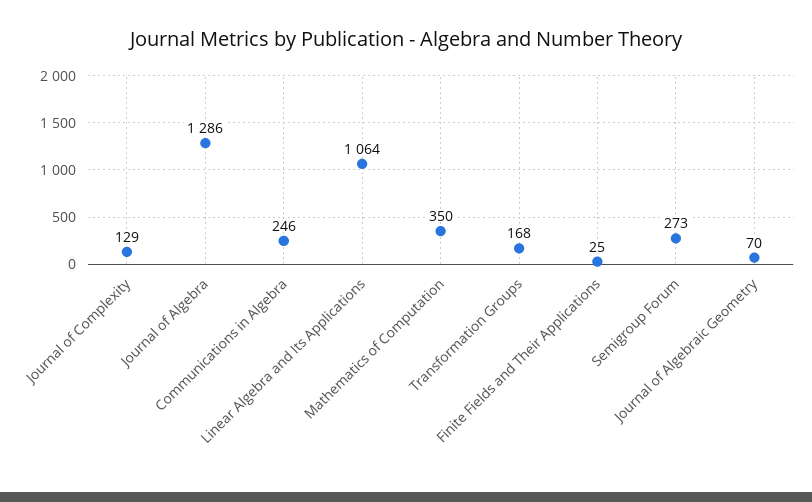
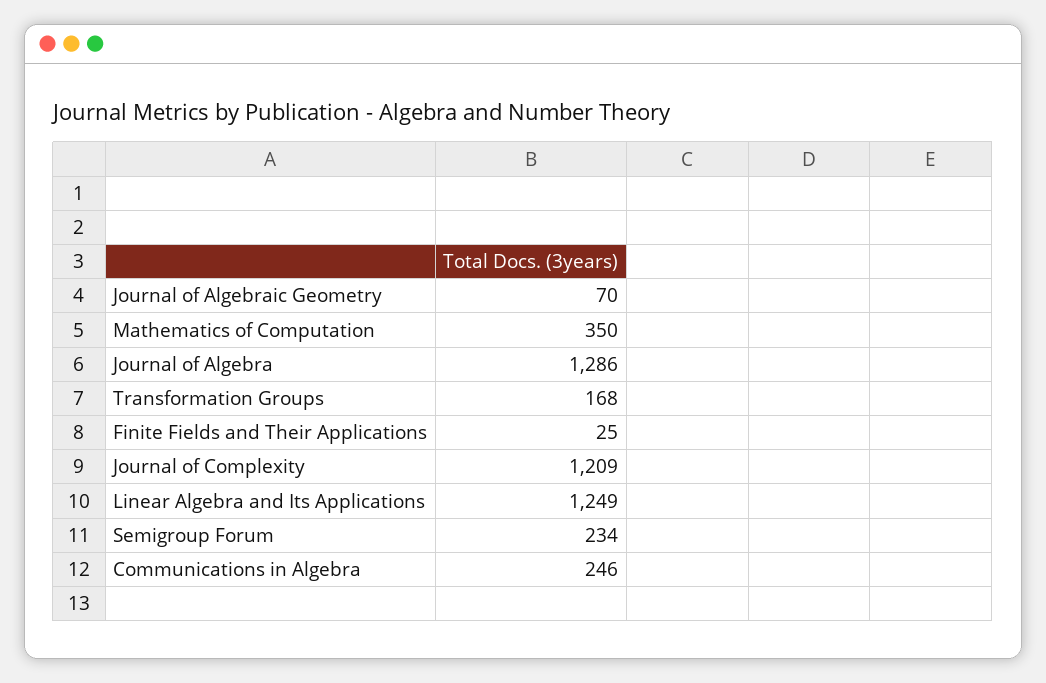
  {
-   "Journal of Complexity": 129,
+   "Journal of Complexity": 1209,
    "Journal of Algebra": 1286,
    "Communications in Algebra": 246,
-   "Linear Algebra and Its Applications": 1064,
+   "Linear Algebra and Its Applications": 1249,
    "Mathematics of Computation": 350,
    "Transformation Groups": 168,
    "Finite Fields and Their Applications": 25,
-   "Semigroup Forum": 273,
+   "Semigroup Forum": 234,
    "Journal of Algebraic Geometry": 70
  }

